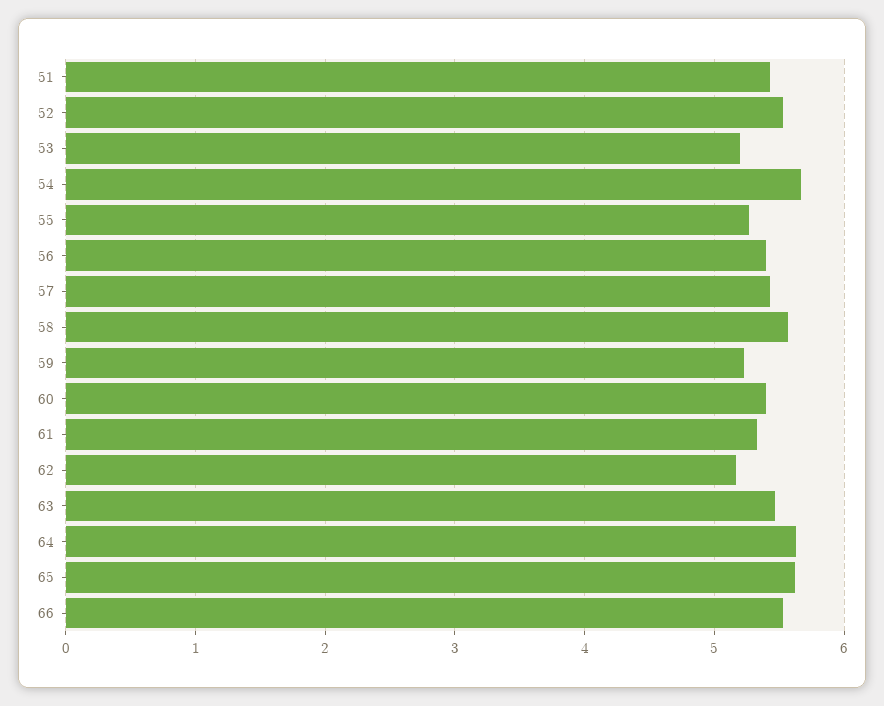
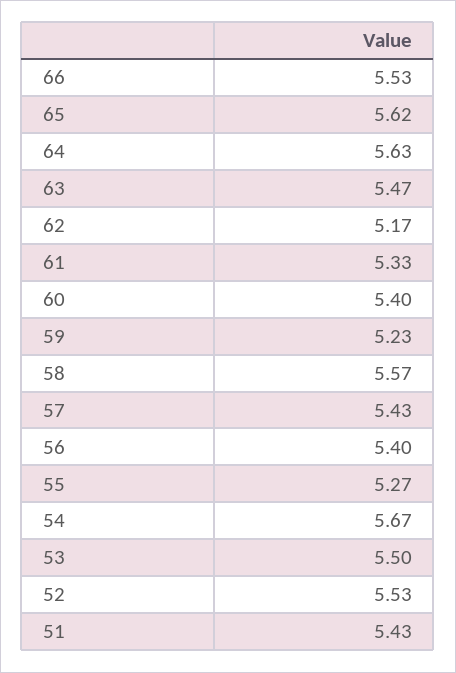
  {
    "51": 5.43,
    "52": 5.53,
-   "53": 5.2,
+   "53": 5.5,
    "54": 5.67,
    "55": 5.27,
    "56": 5.4,
    "57": 5.43,
    "58": 5.57,
    "59": 5.23,
    "60": 5.4,
    "61": 5.33,
    "62": 5.17,
    "63": 5.47,
    "64": 5.63,
    "65": 5.62,
    "66": 5.53
  }

